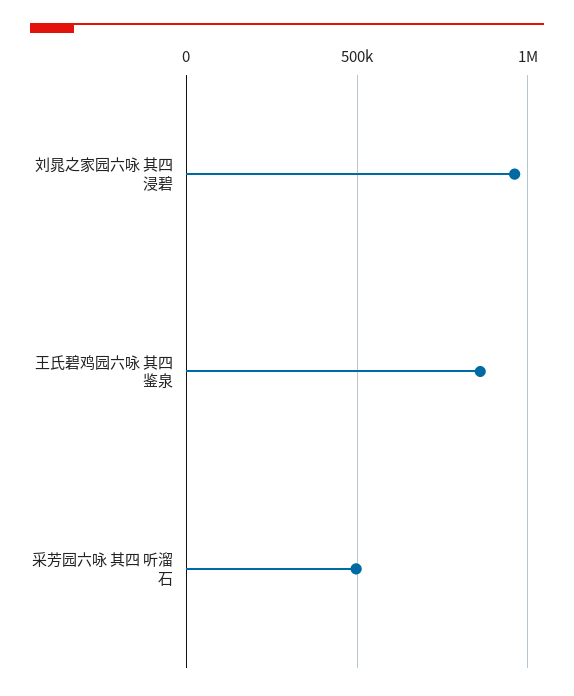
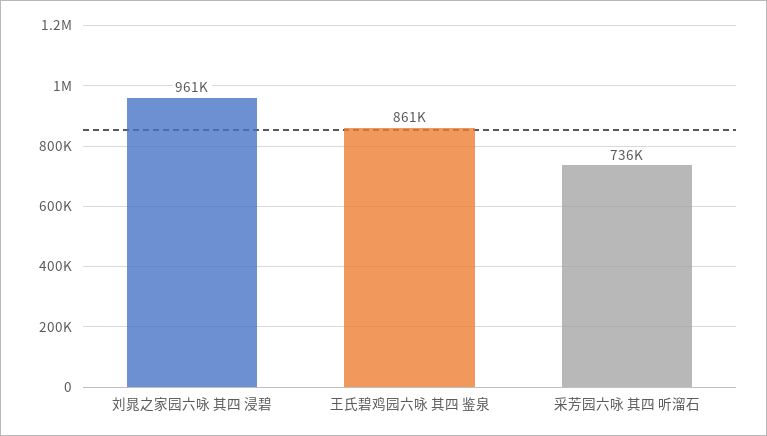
  {
    "刘晁之家园六咏 其四 浸碧": 961000,
    "王氏碧鸡园六咏 其四 鉴泉": 861000,
-   "采芳园六咏 其四 听溜石": 500000
+   "采芳园六咏 其四 听溜石": 736000
  }

